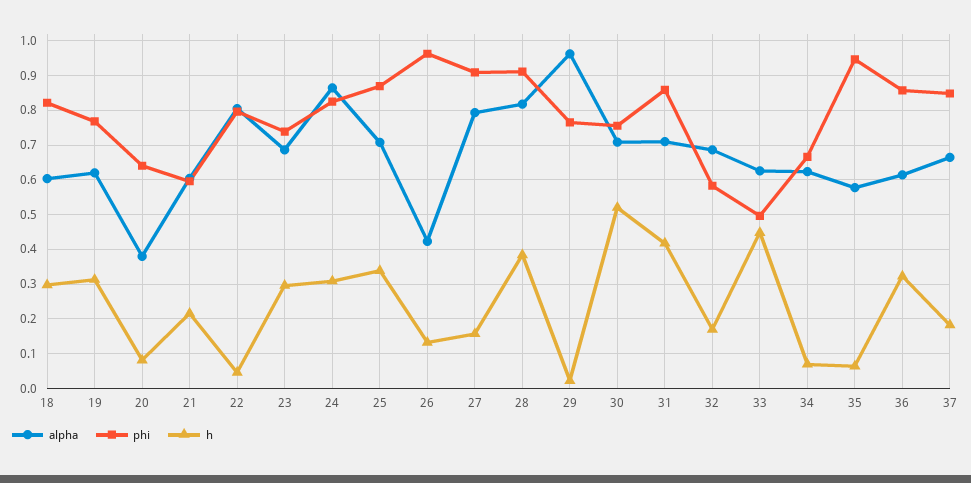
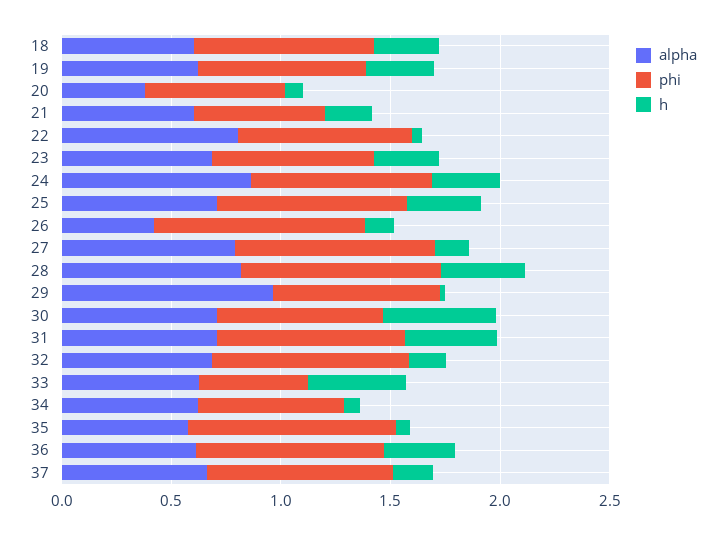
  {
    "alpha": {
      "18": 0.6,
      "19": 0.62,
      "20": 0.38,
      "21": 0.6,
      "22": 0.8,
      "23": 0.68,
      "24": 0.86,
      "25": 0.7,
      "26": 0.42,
      "27": 0.8,
      "28": 0.82,
      "29": 0.96,
      "30": 0.7,
      "31": 0.7,
      "32": 0.68,
      "33": 0.62,
      "34": 0.62,
      "35": 0.58,
      "36": 0.62,
      "37": 0.66
    },
    "phi": {
      "18": 0.82,
      "19": 0.76,
      "20": 0.64,
      "21": 0.6,
      "22": 0.8,
      "23": 0.74,
      "24": 0.82,
      "25": 0.86,
      "26": 0.96,
      "27": 0.9,
      "28": 0.92,
      "29": 0.76,
      "30": 0.76,
      "31": 0.86,
-     "32": 0.58,
+     "32": 0.9,
      "33": 0.5,
      "34": 0.66,
      "35": 0.94,
      "36": 0.86,
      "37": 0.84
    },
    "h": {
      "18": 0.3,
      "19": 0.32,
      "20": 0.08,
      "21": 0.22,
      "22": 0.04,
      "23": 0.3,
      "24": 0.3,
      "25": 0.34,
      "26": 0.14,
      "27": 0.16,
      "28": 0.38,
      "29": 0.02,
      "30": 0.52,
      "31": 0.42,
      "32": 0.16,
      "33": 0.44,
      "34": 0.06,
      "35": 0.06,
      "36": 0.32,
      "37": 0.18
    }
  }

